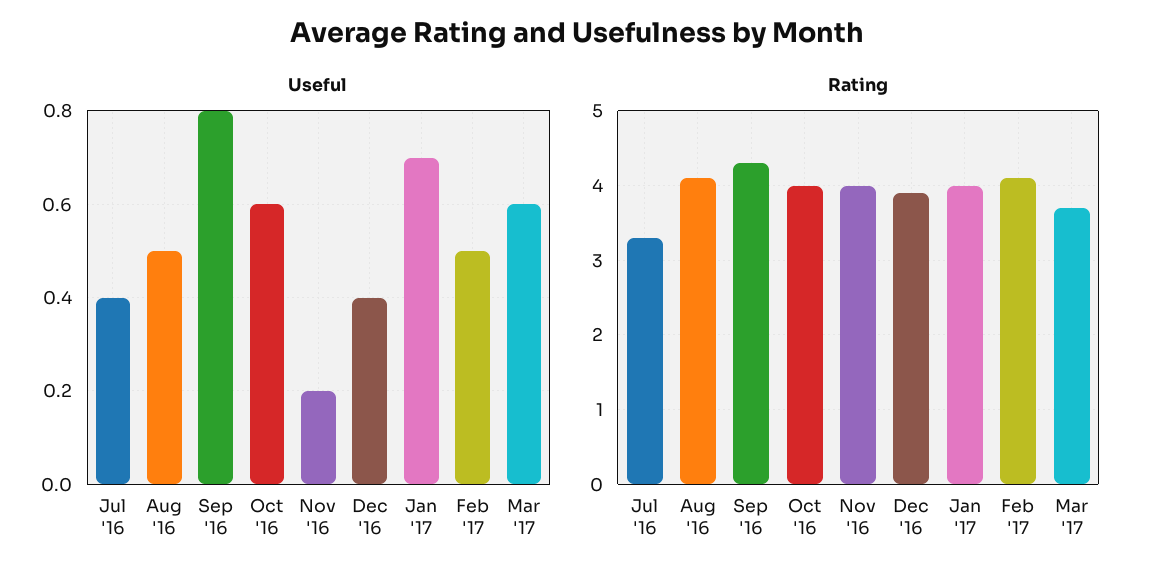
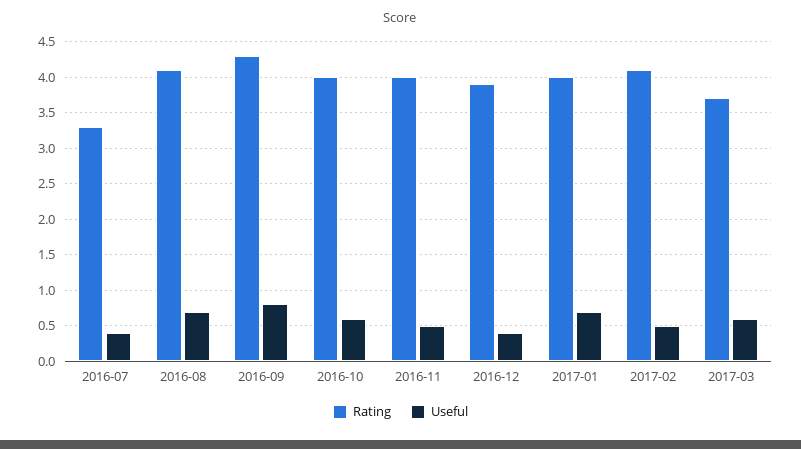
  {
    "Useful": {
      "Jul '16": 0.4,
-     "Aug '16": 0.5,
+     "Aug '16": 0.7,
      "Sep '16": 0.8,
      "Oct '16": 0.6,
-     "Nov '16": 0.2,
+     "Nov '16": 0.5,
      "Dec '16": 0.4,
      "Jan '17": 0.7,
      "Feb '17": 0.5,
      "Mar '17": 0.6
    },
    "Rating": {
      "Jul '16": 3.3,
      "Aug '16": 4.1,
      "Sep '16": 4.3,
      "Oct '16": 4,
      "Nov '16": 4,
      "Dec '16": 3.9,
      "Jan '17": 4,
      "Feb '17": 4.1,
      "Mar '17": 3.7
    }
  }

